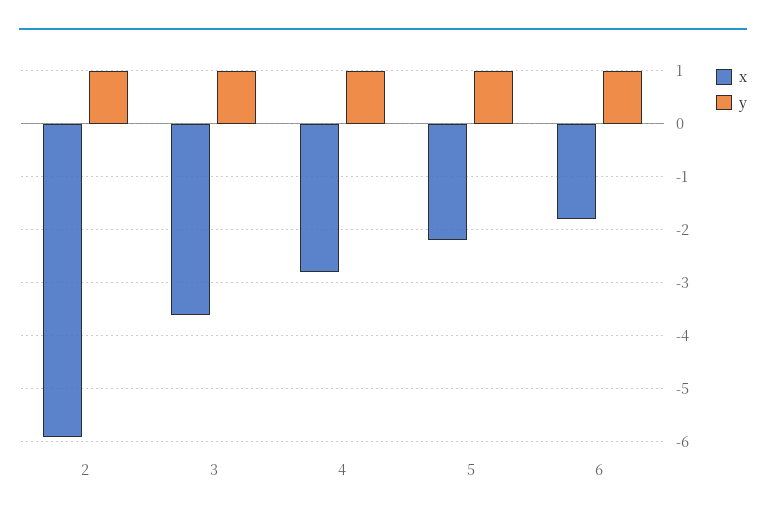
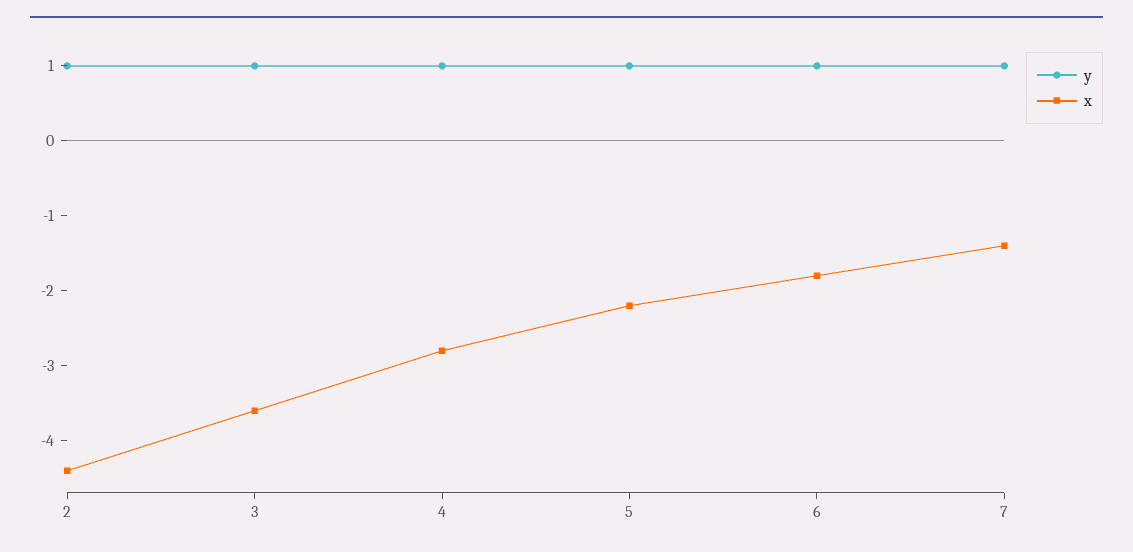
  {
    "x": {
-     "2": -6,
+     "2": -4.5,
      "3": -3.5,
      "4": -3,
      "5": -2,
-     "6": -2
+     "6": -2,
+     "7": -1.5
    },
    "y": {
      "2": 1,
      "3": 1,
      "4": 1,
      "5": 1,
-     "6": 1
+     "6": 1,
+     "7": 1
    }
  }

